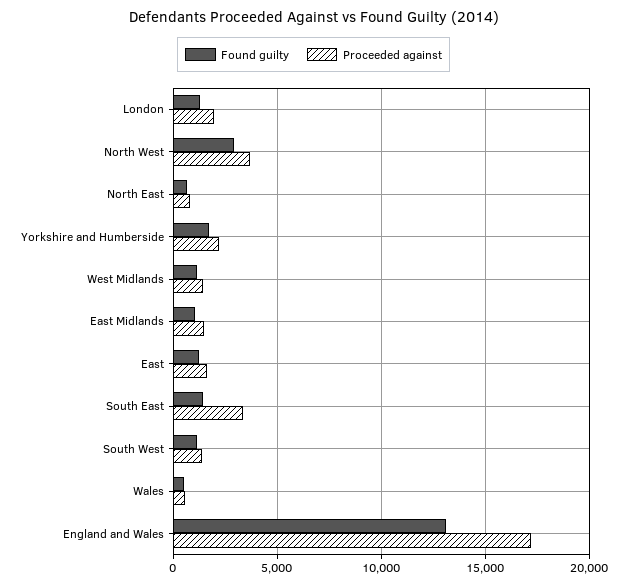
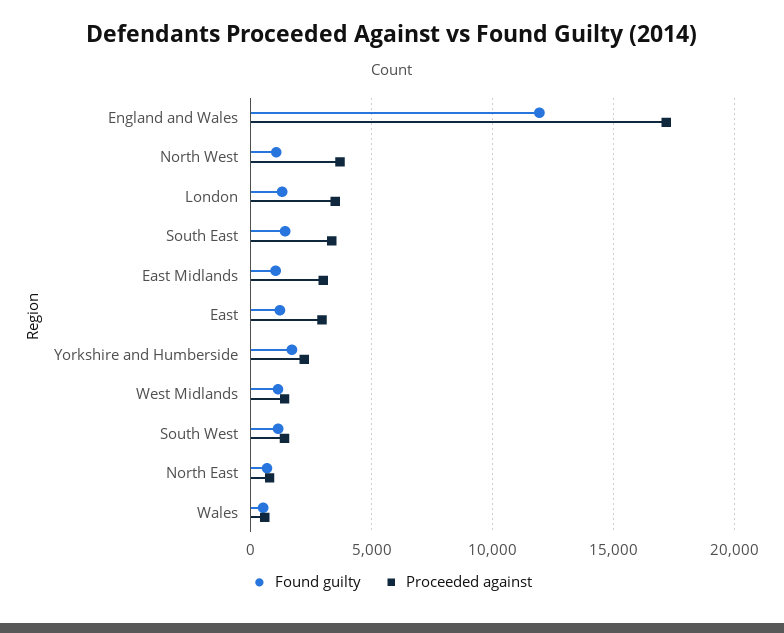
  {
    "Found guilty": {
      "London": 1500,
-     "North West": 3000,
+     "North West": 1000,
      "North East": 500,
      "Yorkshire and Humberside": 1500,
      "West Midlands": 1000,
      "East Midlands": 1000,
      "East": 1000,
      "South East": 1500,
      "South West": 1000,
      "Wales": 500,
-     "England and Wales": 13000
+     "England and Wales": 12000
    },
    "Proceeded against": {
-     "London": 2000,
+     "London": 3500,
      "North West": 3500,
      "North East": 1000,
      "Yorkshire and Humberside": 2000,
      "West Midlands": 1500,
-     "East Midlands": 1500,
+     "East Midlands": 3000,
-     "East": 1500,
+     "East": 3000,
      "South East": 3500,
      "South West": 1500,
      "Wales": 500,
      "England and Wales": 17000
    }
  }

